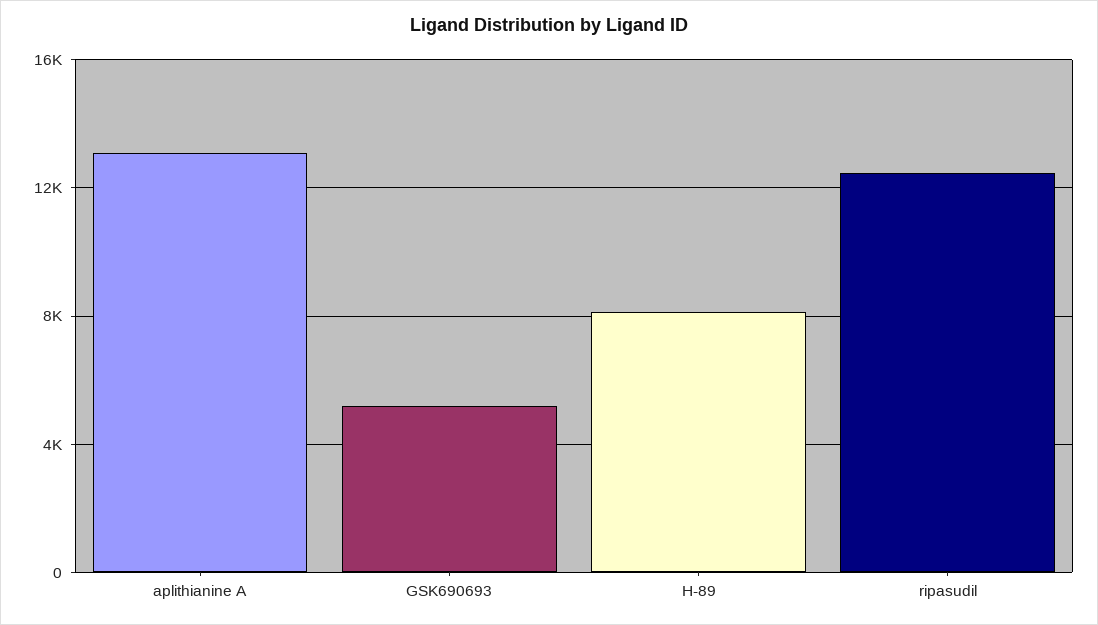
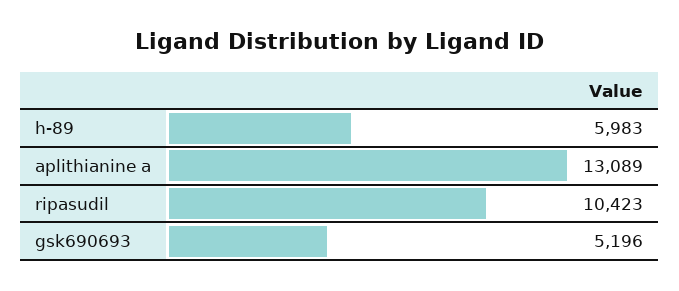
  {
    "aplithianine A": 13089,
    "GSK690693": 5196,
-   "H-89": 8000,
+   "H-89": 5983,
-   "ripasudil": 12500
+   "ripasudil": 10423
  }

